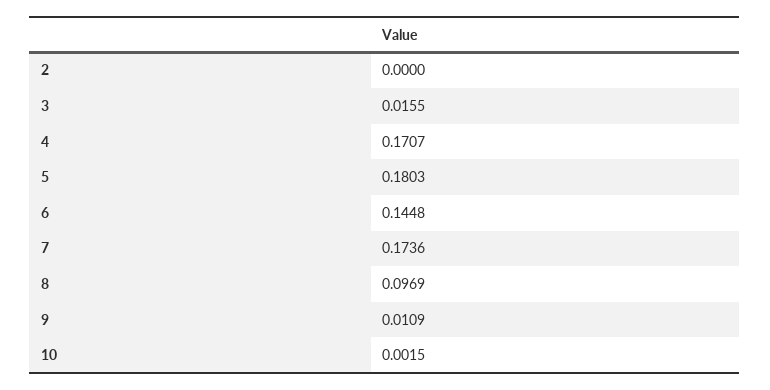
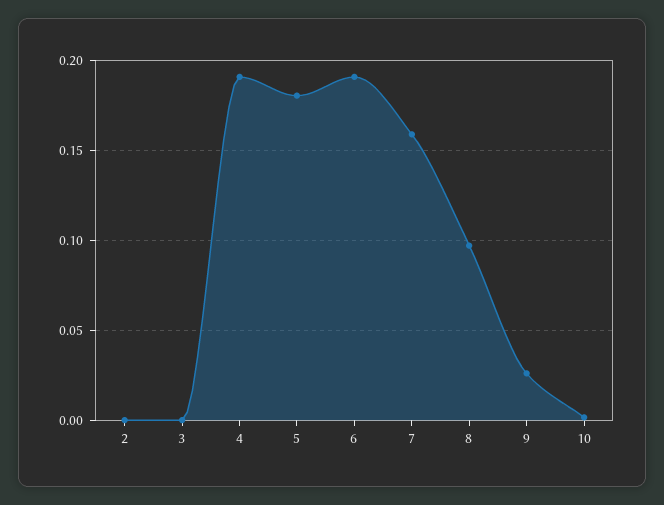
  {
    "2": 0,
-   "3": 0.0155,
+   "3": 0,
-   "4": 0.1707,
+   "4": 0.19,
    "5": 0.1803,
-   "6": 0.1448,
+   "6": 0.19,
-   "7": 0.1736,
+   "7": 0.16,
    "8": 0.0969,
-   "9": 0.0109,
+   "9": 0.025,
    "10": 0.0015
  }

